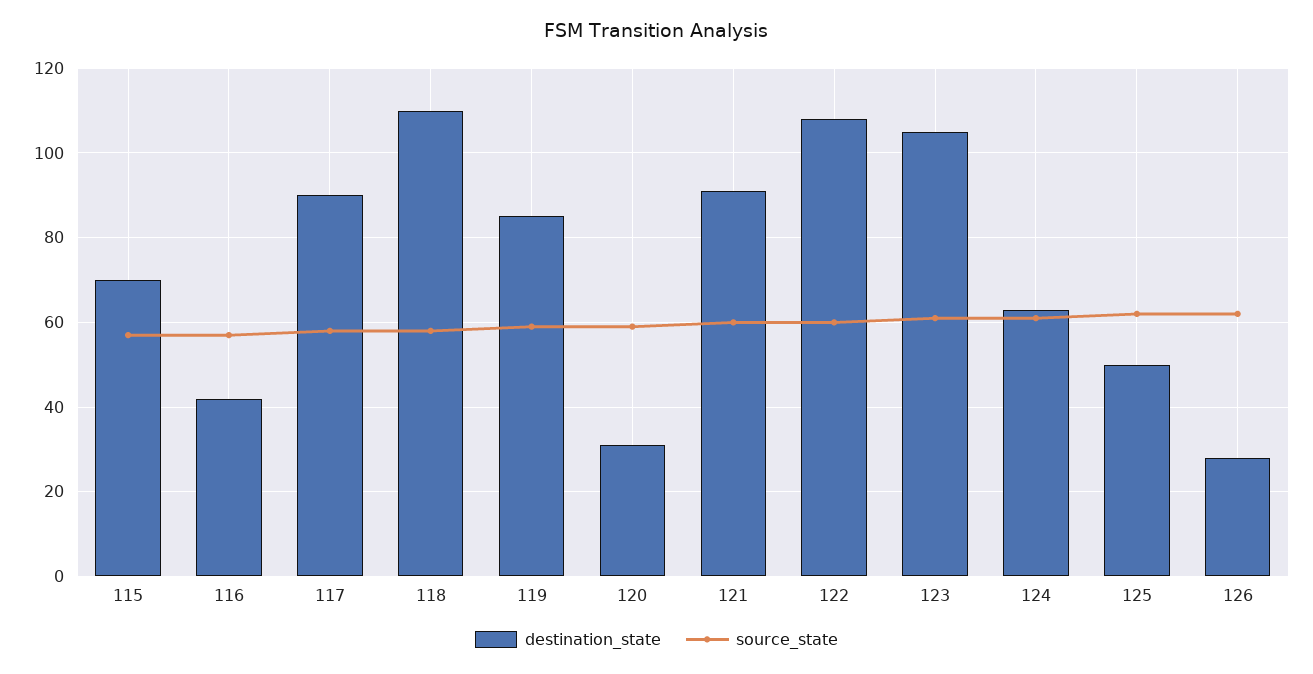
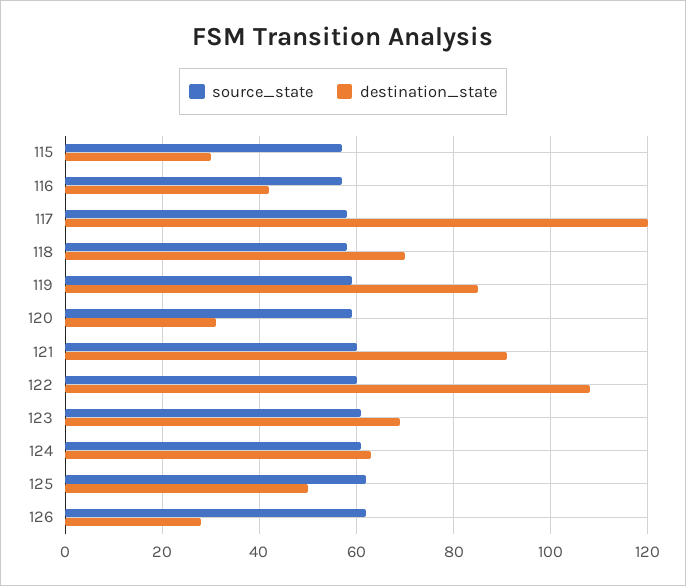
  {
    "destination_state": {
-     "115": 70,
+     "115": 30,
      "116": 40,
-     "117": 90,
+     "117": 120,
-     "118": 110,
+     "118": 70,
      "119": 85,
      "120": 30,
      "121": 90,
      "122": 110,
-     "123": 105,
+     "123": 70,
      "124": 65,
      "125": 50,
      "126": 30
    },
    "source_state": {
      "115": 55,
      "116": 55,
      "117": 60,
      "118": 60,
      "119": 60,
      "120": 60,
      "121": 60,
      "122": 60,
      "123": 60,
      "124": 60,
      "125": 60,
      "126": 60
    }
  }

